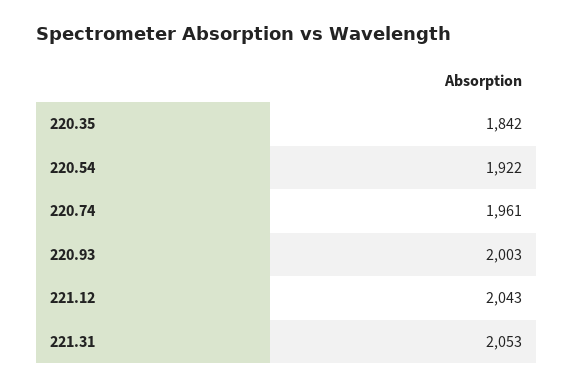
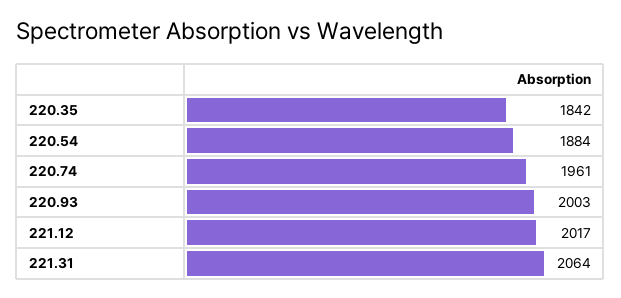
  {
    "220.35": 1842,
-   "220.54": 1922,
+   "220.54": 1884,
    "220.74": 1961,
    "220.93": 2003,
-   "221.12": 2043,
+   "221.12": 2017,
-   "221.31": 2053
+   "221.31": 2064
  }

